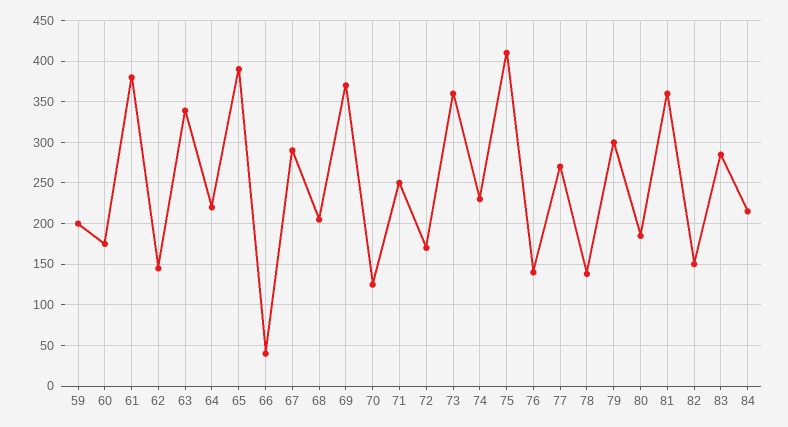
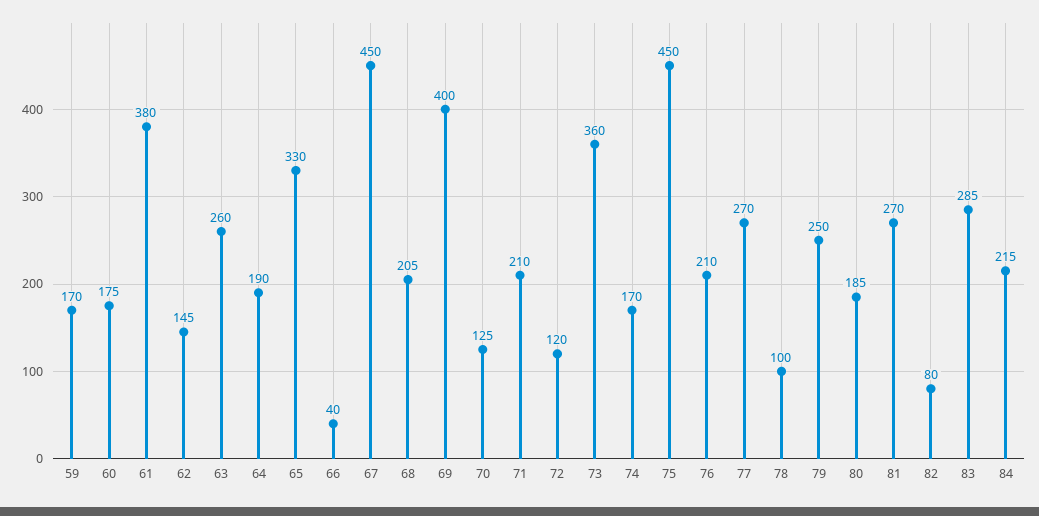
  {
-   "59": 200,
+   "59": 170,
    "60": 175,
    "61": 380,
    "62": 145,
-   "63": 340,
+   "63": 260,
-   "64": 220,
+   "64": 190,
-   "65": 390,
+   "65": 330,
    "66": 40,
-   "67": 290,
+   "67": 450,
    "68": 205,
-   "69": 370,
+   "69": 400,
    "70": 125,
-   "71": 250,
+   "71": 210,
-   "72": 170,
+   "72": 120,
    "73": 360,
-   "74": 230,
+   "74": 170,
-   "75": 410,
+   "75": 450,
-   "76": 140,
+   "76": 210,
    "77": 270,
-   "78": 140,
+   "78": 100,
-   "79": 300,
+   "79": 250,
    "80": 185,
-   "81": 360,
+   "81": 270,
-   "82": 150,
+   "82": 80,
    "83": 285,
    "84": 215
  }

